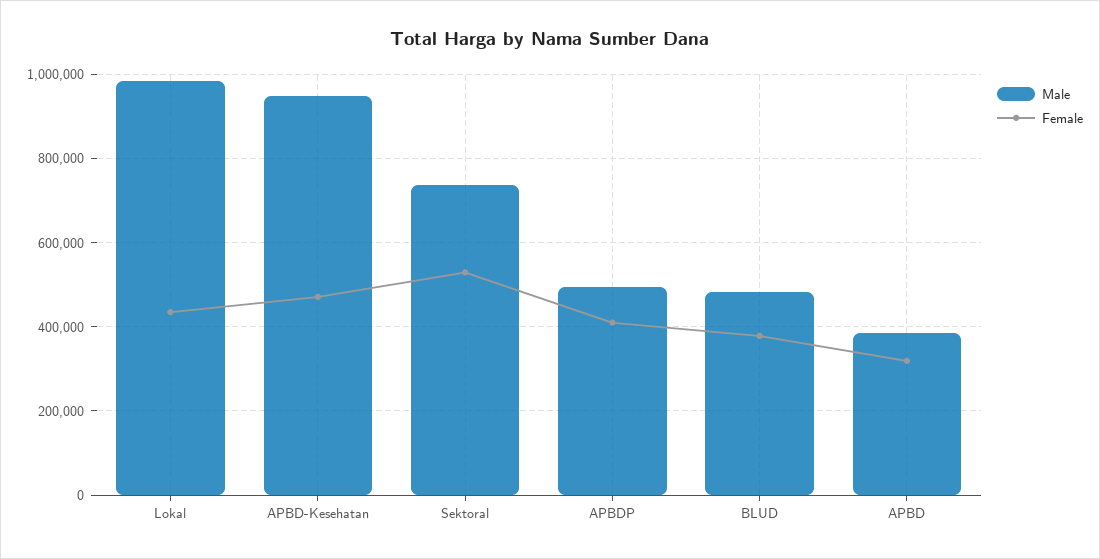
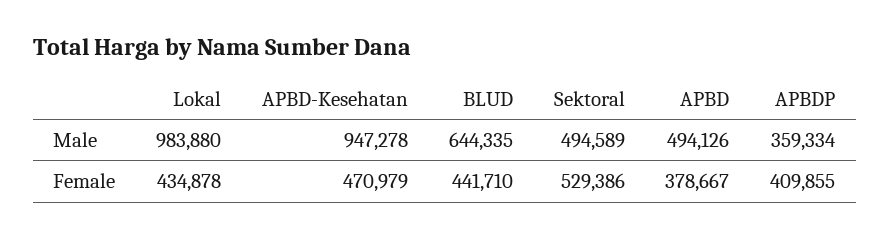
  {
    "Male": {
      "Lokal": 983880,
      "APBD-Kesehatan": 947278,
-     "Sektoral": 740000,
+     "Sektoral": 494589,
-     "APBDP": 500000,
+     "APBDP": 359334,
-     "BLUD": 480000,
+     "BLUD": 644335,
-     "APBD": 380000
+     "APBD": 494126
    },
    "Female": {
      "Lokal": 434878,
      "APBD-Kesehatan": 470979,
      "Sektoral": 529386,
      "APBDP": 409855,
-     "BLUD": 380000,
+     "BLUD": 441710,
-     "APBD": 320000
+     "APBD": 378667
    }
  }

